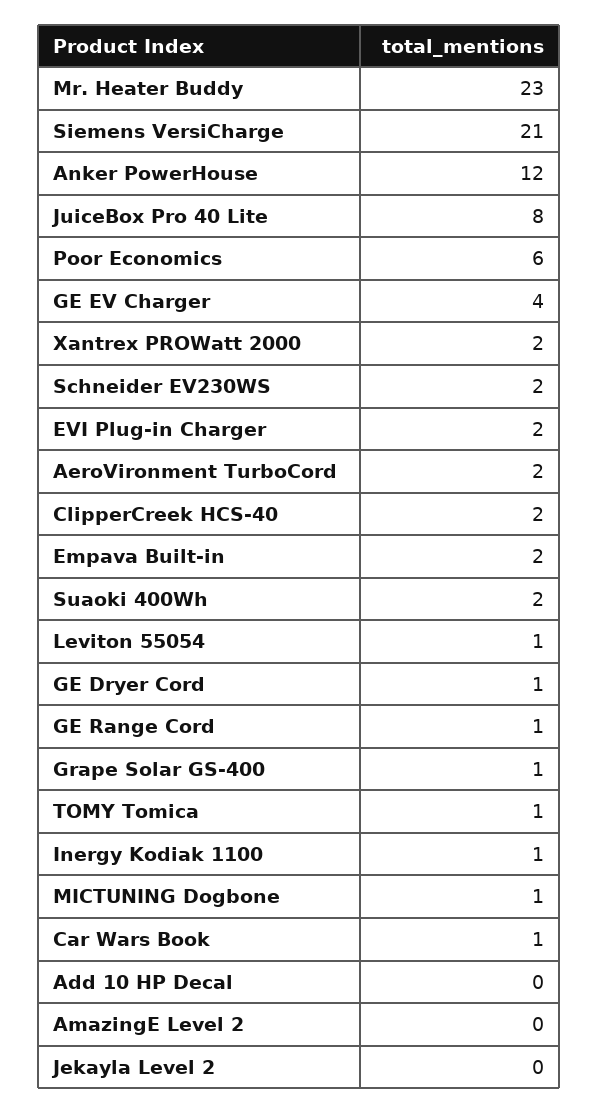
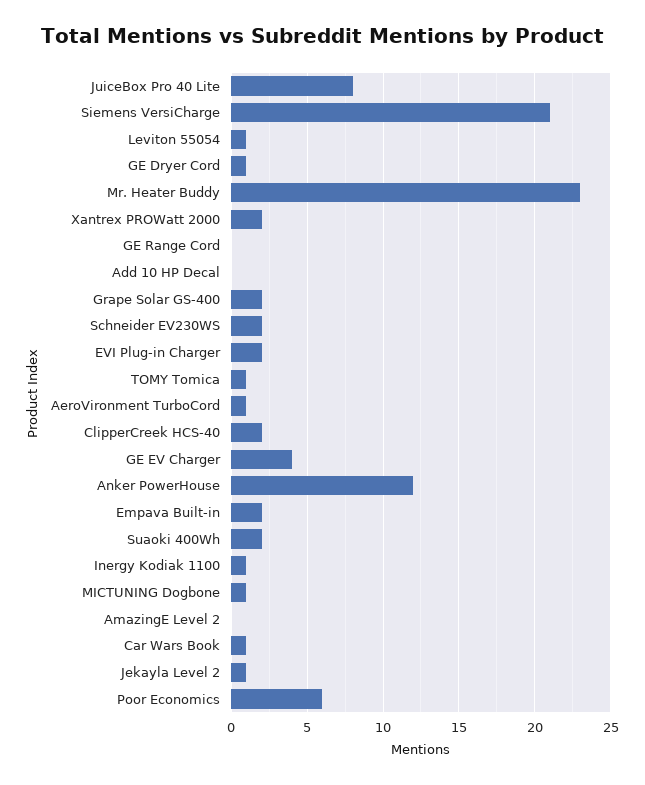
  {
    "Mr. Heater Buddy": 23,
    "Siemens VersiCharge": 21,
    "Anker PowerHouse": 12,
    "JuiceBox Pro 40 Lite": 8,
    "Poor Economics": 6,
    "GE EV Charger": 4,
    "Xantrex PROWatt 2000": 2,
    "Schneider EV230WS": 2,
    "EVI Plug-in Charger": 2,
-   "AeroVironment TurboCord": 2,
+   "AeroVironment TurboCord": 1,
    "ClipperCreek HCS-40": 2,
    "Empava Built-in": 2,
    "Suaoki 400Wh": 2,
    "Leviton 55054": 1,
    "GE Dryer Cord": 1,
-   "GE Range Cord": 1,
+   "GE Range Cord": 0,
-   "Grape Solar GS-400": 1,
+   "Grape Solar GS-400": 2,
    "TOMY Tomica": 1,
    "Inergy Kodiak 1100": 1,
    "MICTUNING Dogbone": 1,
    "Car Wars Book": 1,
    "Add 10 HP Decal": 0,
    "AmazingE Level 2": 0,
-   "Jekayla Level 2": 0
+   "Jekayla Level 2": 1
  }

